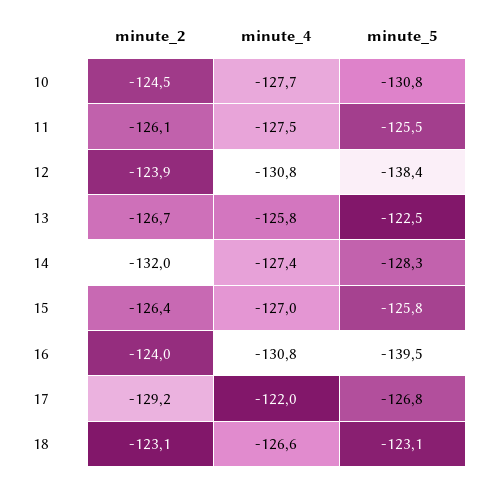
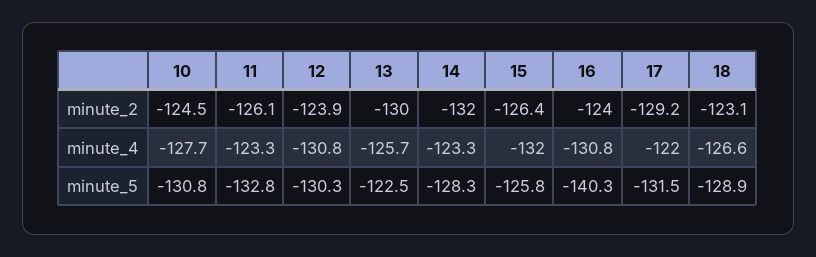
  {
    "minute_2": {
      "10": -124.5,
      "11": -126.1,
      "12": -123.9,
-     "13": -126.7,
+     "13": -130,
      "14": -132,
      "15": -126.4,
      "16": -124,
      "17": -129.2,
      "18": -123.1
    },
    "minute_4": {
      "10": -127.7,
-     "11": -127.5,
+     "11": -123.3,
      "12": -130.8,
-     "13": -125.8,
+     "13": -125.7,
-     "14": -127.4,
+     "14": -123.3,
-     "15": -127,
+     "15": -132,
      "16": -130.8,
      "17": -122,
      "18": -126.6
    },
    "minute_5": {
      "10": -130.8,
-     "11": -125.5,
+     "11": -132.8,
-     "12": -138.4,
+     "12": -130.3,
      "13": -122.5,
      "14": -128.3,
      "15": -125.8,
-     "16": -139.5,
+     "16": -140.3,
-     "17": -126.8,
+     "17": -131.5,
-     "18": -123.1
+     "18": -128.9
    }
  }

